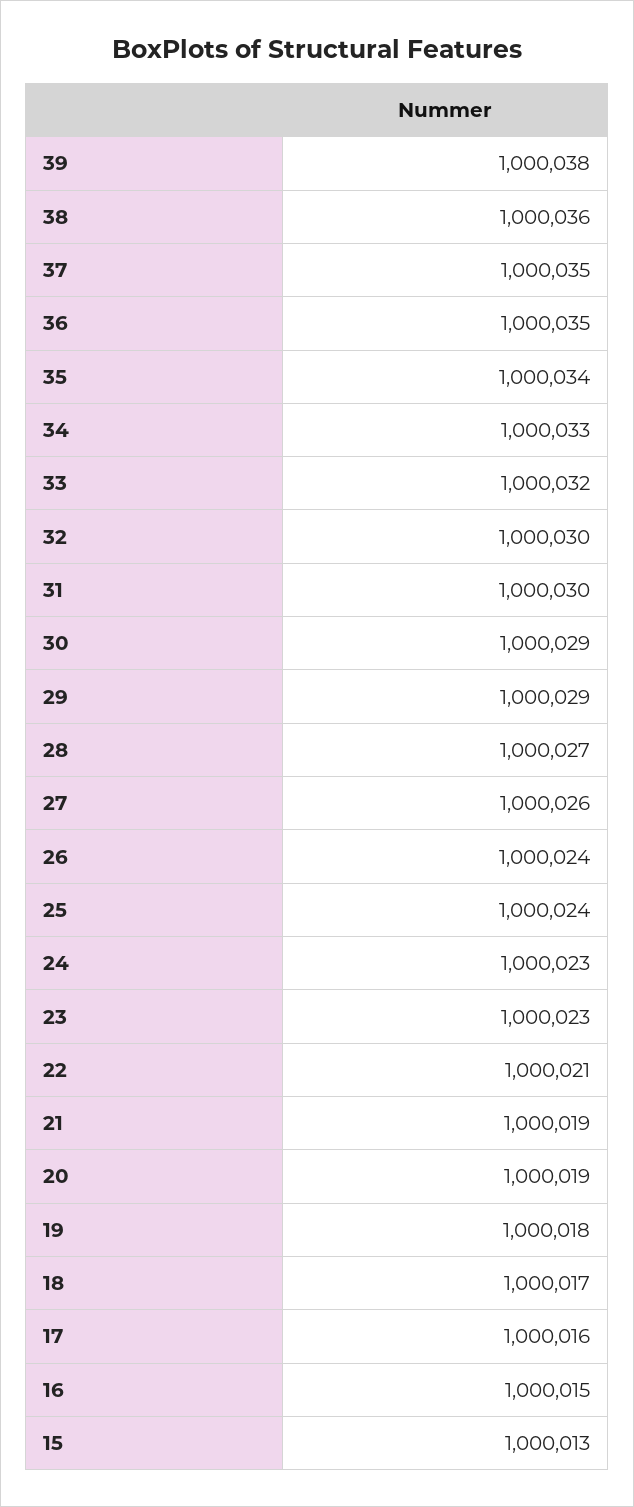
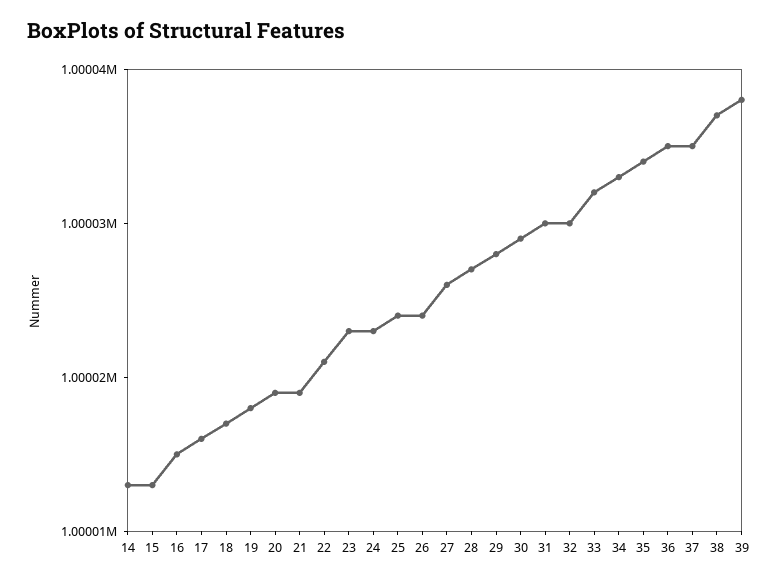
  {
    "39": 1000038,
-   "38": 1000036,
+   "38": 1000037,
    "37": 1000035,
    "36": 1000035,
    "35": 1000034,
    "34": 1000033,
    "33": 1000032,
    "32": 1000030,
    "31": 1000030,
    "30": 1000029,
-   "29": 1000029,
+   "29": 1000028,
    "28": 1000027,
    "27": 1000026,
    "26": 1000024,
    "25": 1000024,
    "24": 1000023,
    "23": 1000023,
    "22": 1000021,
    "21": 1000019,
    "20": 1000019,
    "19": 1000018,
    "18": 1000017,
    "17": 1000016,
    "16": 1000015,
-   "15": 1000013
+   "15": 1000013,
+   "14": 1000013
  }

